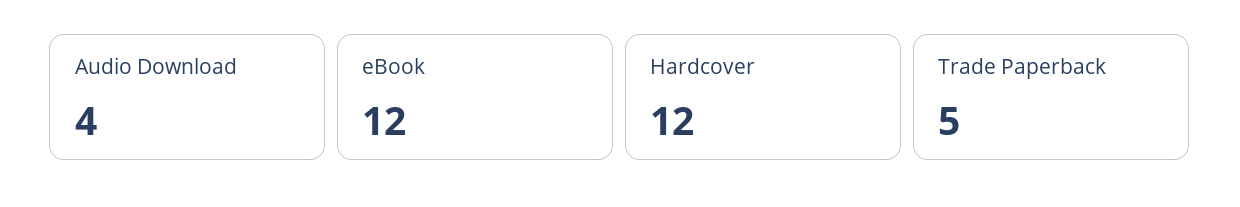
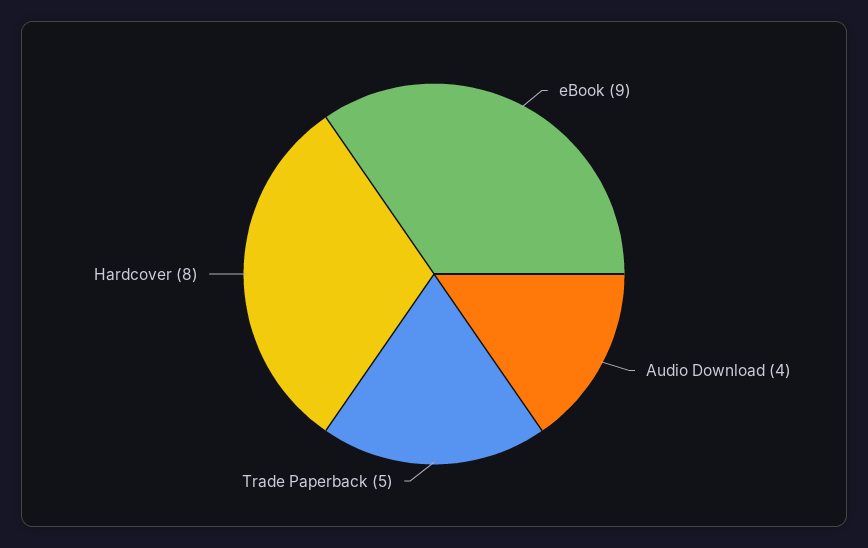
  {
    "Audio Download": 4,
-   "eBook": 12,
+   "eBook": 9,
-   "Hardcover": 12,
+   "Hardcover": 8,
    "Trade Paperback": 5
  }

